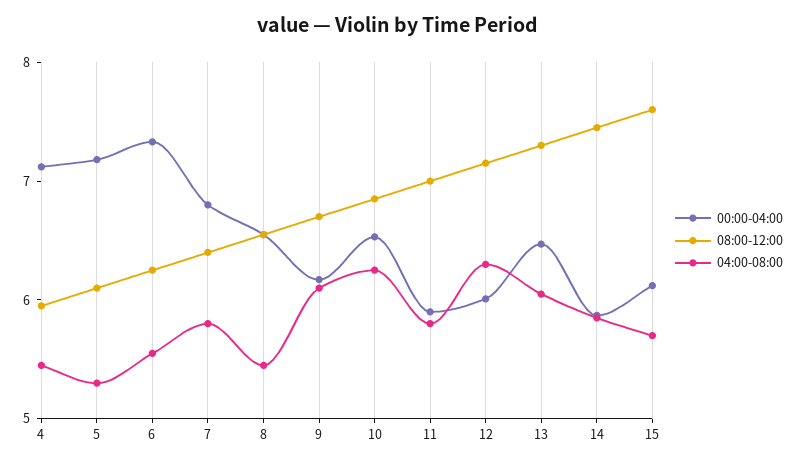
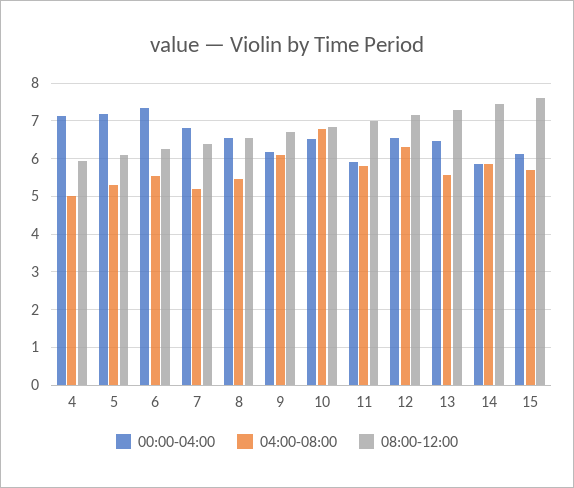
  {
    "00:00-04:00": {
      "4": 7.2,
      "5": 7.2,
      "6": 7.4,
      "7": 6.8,
      "8": 6.6,
      "9": 6.2,
      "10": 6.6,
      "11": 6,
-     "12": 6,
+     "12": 6.6,
      "13": 6.4,
      "14": 5.8,
      "15": 6.2
    },
    "08:00-12:00": {
      "4": 6,
      "5": 6.2,
      "6": 6.2,
      "7": 6.4,
      "8": 6.6,
      "9": 6.8,
      "10": 6.8,
      "11": 7,
      "12": 7.2,
      "13": 7.4,
      "14": 7.4,
      "15": 7.6
    },
    "04:00-08:00": {
-     "4": 5.4,
+     "4": 5,
      "5": 5.4,
      "6": 5.6,
-     "7": 5.8,
+     "7": 5.2,
      "8": 5.4,
      "9": 6.2,
-     "10": 6.2,
+     "10": 6.8,
      "11": 5.8,
      "12": 6.4,
-     "13": 6,
+     "13": 5.6,
      "14": 5.8,
      "15": 5.8
    }
  }

